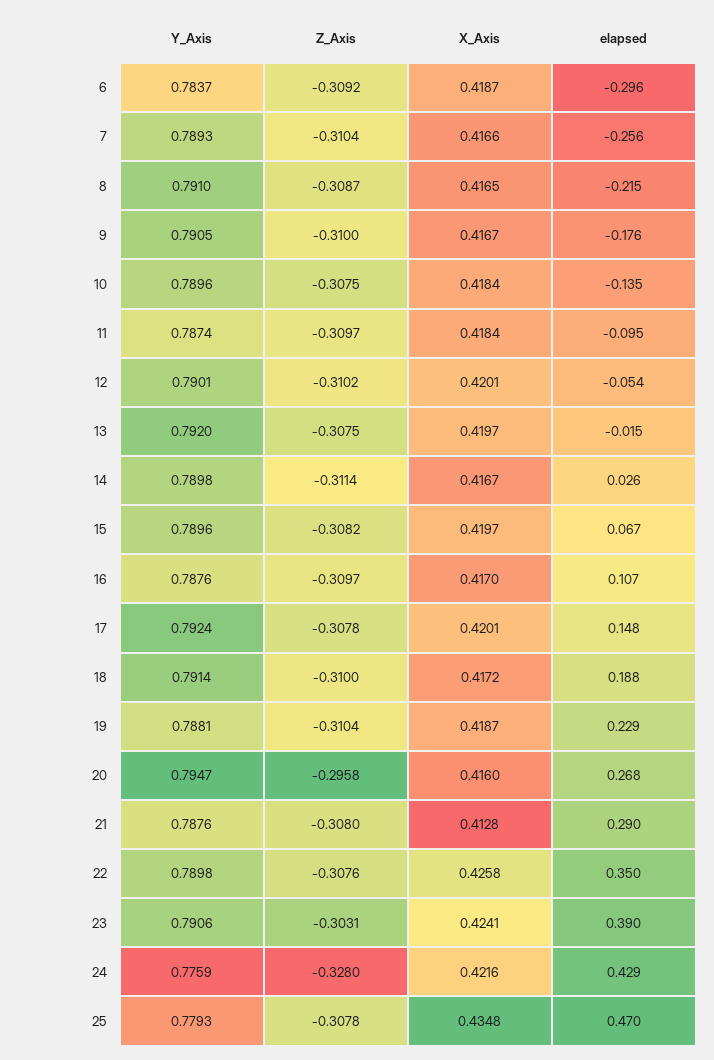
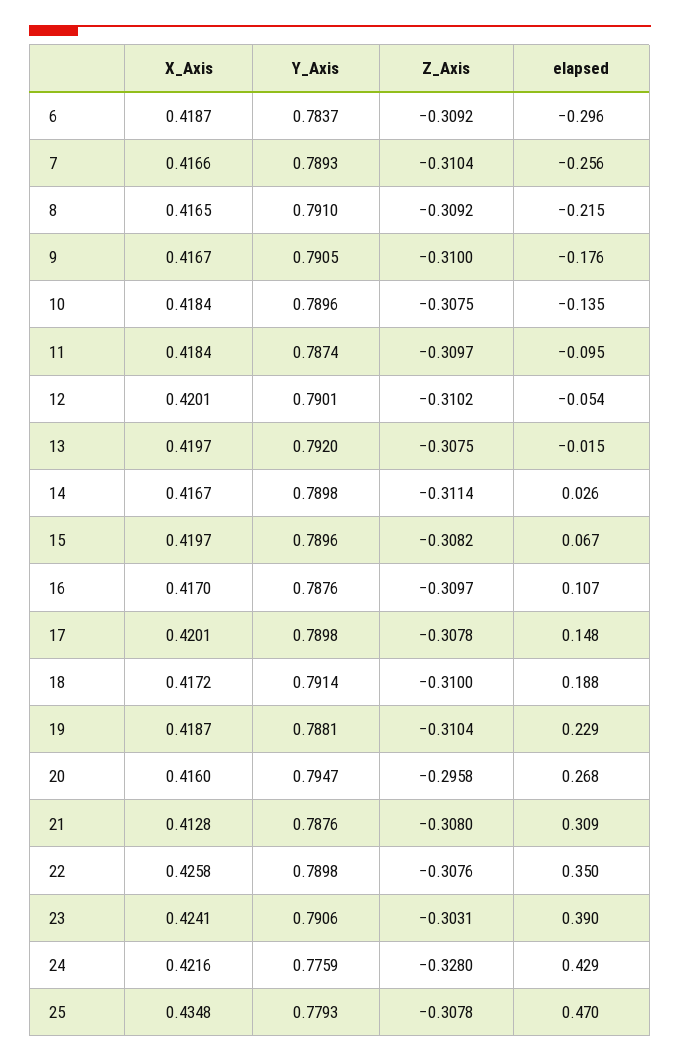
  {
    "Y_Axis": {
      "6": 0.7837,
      "7": 0.7893,
      "8": 0.791,
      "9": 0.7905,
      "10": 0.7896,
      "11": 0.7874,
      "12": 0.7901,
      "13": 0.792,
      "14": 0.7898,
      "15": 0.7896,
      "16": 0.7876,
-     "17": 0.7924,
+     "17": 0.7898,
      "18": 0.7914,
      "19": 0.7881,
      "20": 0.7947,
      "21": 0.7876,
      "22": 0.7898,
      "23": 0.7906,
      "24": 0.7759,
      "25": 0.7793
    },
    "Z_Axis": {
      "6": -0.3092,
      "7": -0.3104,
-     "8": -0.3087,
+     "8": -0.3092,
      "9": -0.31,
      "10": -0.3075,
      "11": -0.3097,
      "12": -0.3102,
      "13": -0.3075,
      "14": -0.3114,
      "15": -0.3082,
      "16": -0.3097,
      "17": -0.3078,
      "18": -0.31,
      "19": -0.3104,
      "20": -0.2958,
      "21": -0.308,
      "22": -0.3076,
      "23": -0.3031,
      "24": -0.328,
      "25": -0.3078
    },
    "X_Axis": {
      "6": 0.4187,
      "7": 0.4166,
      "8": 0.4165,
      "9": 0.4167,
      "10": 0.4184,
      "11": 0.4184,
      "12": 0.4201,
      "13": 0.4197,
      "14": 0.4167,
      "15": 0.4197,
      "16": 0.417,
      "17": 0.4201,
      "18": 0.4172,
      "19": 0.4187,
      "20": 0.416,
      "21": 0.4128,
      "22": 0.4258,
      "23": 0.4241,
      "24": 0.4216,
      "25": 0.4348
    },
    "elapsed": {
      "6": -0.296,
      "7": -0.256,
      "8": -0.215,
      "9": -0.176,
      "10": -0.135,
      "11": -0.095,
      "12": -0.054,
      "13": -0.015,
      "14": 0.026,
      "15": 0.067,
      "16": 0.107,
      "17": 0.148,
      "18": 0.188,
      "19": 0.229,
      "20": 0.268,
-     "21": 0.29,
+     "21": 0.309,
      "22": 0.35,
      "23": 0.39,
      "24": 0.429,
      "25": 0.47
    }
  }

